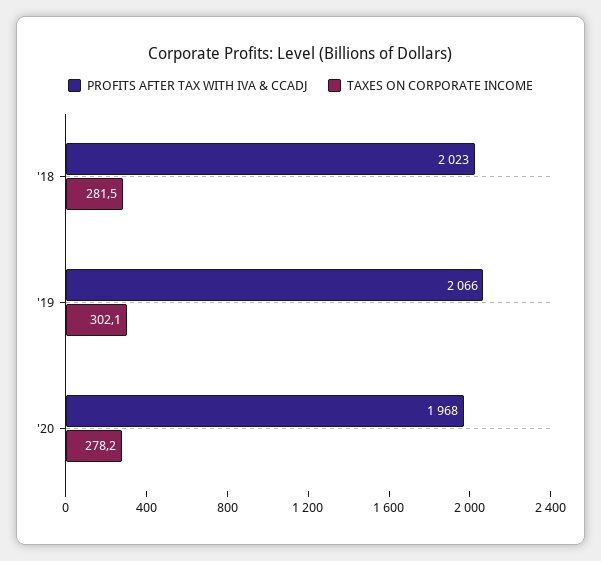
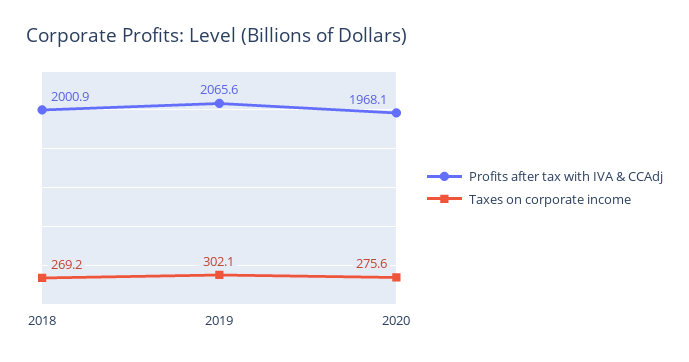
  {
    "PROFITS AFTER TAX WITH IVA & CCADJ": {
-     "'18": 2023,
+     "'18": 2000.9,
      "'19": 2065.6,
      "'20": 1968.1
    },
    "TAXES ON CORPORATE INCOME": {
-     "'18": 281.5,
+     "'18": 269.2,
      "'19": 302.1,
-     "'20": 278.2
+     "'20": 275.6
    }
  }

